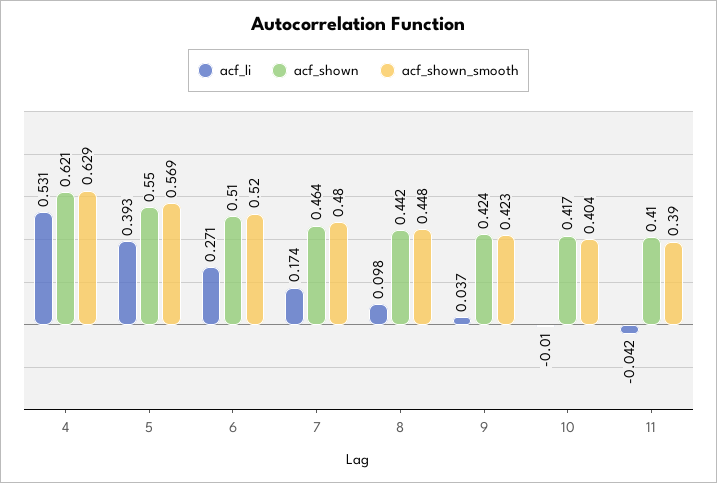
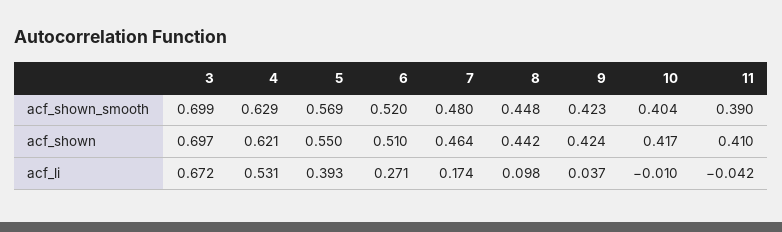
  {
    "acf_li": {
      "4": 0.531,
      "5": 0.393,
      "6": 0.271,
      "7": 0.174,
      "8": 0.098,
      "9": 0.037,
      "10": -0.01,
-     "11": -0.042
+     "11": -0.042,
+     "3": 0.672
    },
    "acf_shown": {
      "4": 0.621,
      "5": 0.55,
      "6": 0.51,
      "7": 0.464,
      "8": 0.442,
      "9": 0.424,
      "10": 0.417,
-     "11": 0.41
+     "11": 0.41,
+     "3": 0.697
    },
    "acf_shown_smooth": {
      "4": 0.629,
      "5": 0.569,
      "6": 0.52,
      "7": 0.48,
      "8": 0.448,
      "9": 0.423,
      "10": 0.404,
-     "11": 0.39
+     "11": 0.39,
+     "3": 0.699
    }
  }

